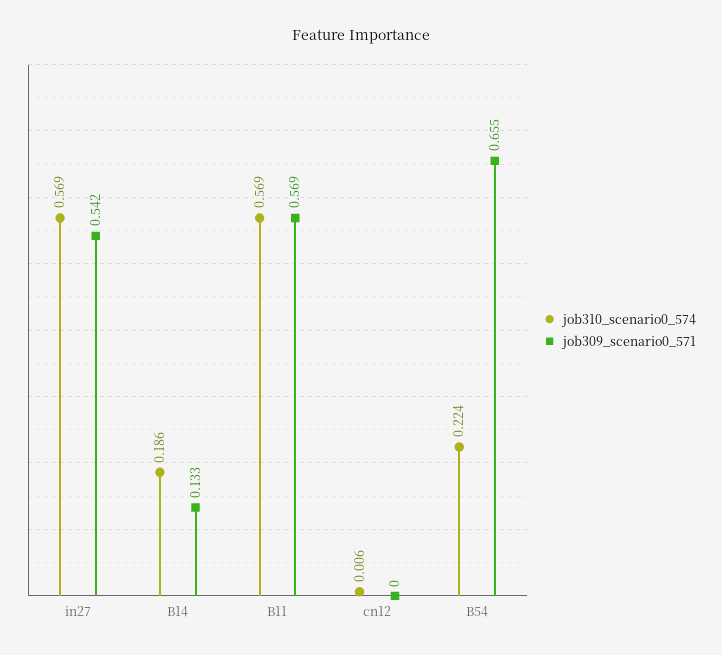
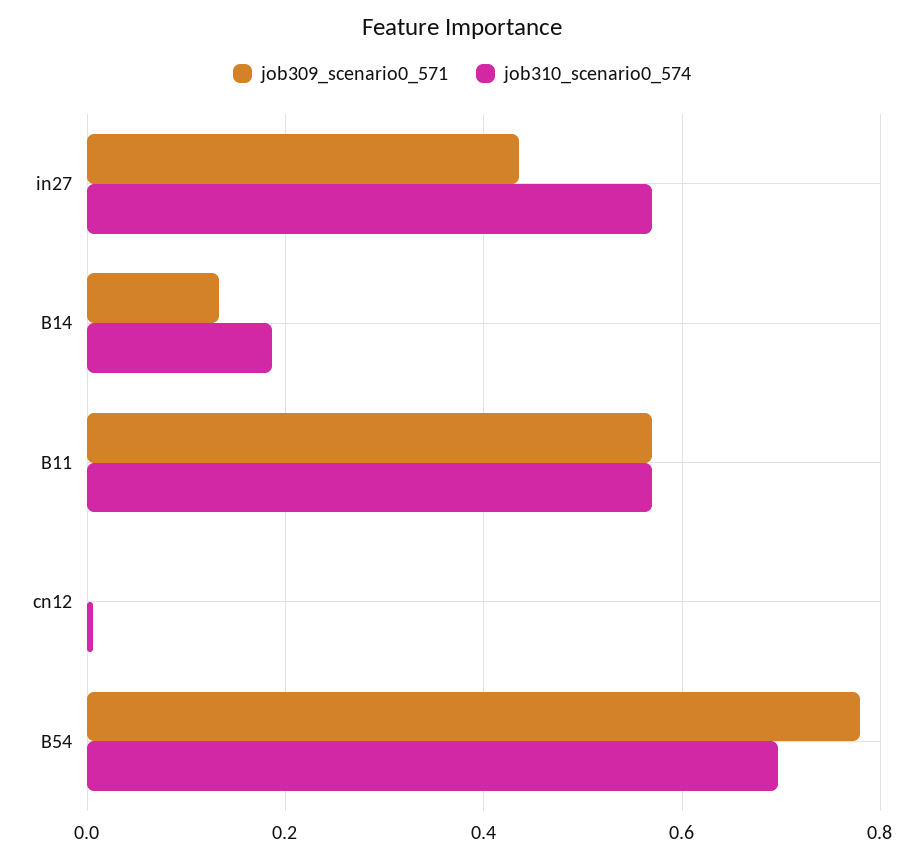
  {
    "job310_scenario0_574": {
      "in27": 0.569,
      "B14": 0.186,
      "B11": 0.569,
      "cn12": 0.006,
-     "B54": 0.224
+     "B54": 0.7
    },
    "job309_scenario0_571": {
-     "in27": 0.542,
+     "in27": 0.44,
      "B14": 0.133,
      "B11": 0.569,
      "cn12": 0,
-     "B54": 0.655
+     "B54": 0.78
    }
  }

